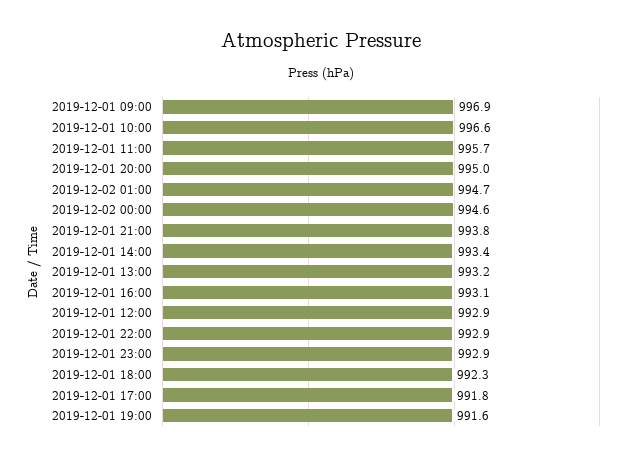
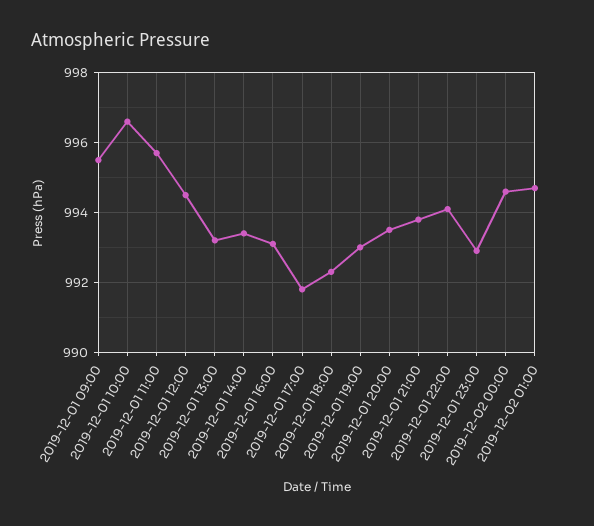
  {
-   "2019-12-01 09:00": 996.9,
+   "2019-12-01 09:00": 995.5,
    "2019-12-01 10:00": 996.6,
    "2019-12-01 11:00": 995.7,
-   "2019-12-01 20:00": 995,
+   "2019-12-01 20:00": 993.5,
    "2019-12-02 01:00": 994.7,
    "2019-12-02 00:00": 994.6,
    "2019-12-01 21:00": 993.8,
    "2019-12-01 14:00": 993.4,
    "2019-12-01 13:00": 993.2,
    "2019-12-01 16:00": 993.1,
-   "2019-12-01 12:00": 992.9,
+   "2019-12-01 12:00": 994.5,
-   "2019-12-01 22:00": 992.9,
+   "2019-12-01 22:00": 994,
    "2019-12-01 23:00": 992.9,
    "2019-12-01 18:00": 992.3,
    "2019-12-01 17:00": 991.8,
-   "2019-12-01 19:00": 991.6
+   "2019-12-01 19:00": 993
  }

